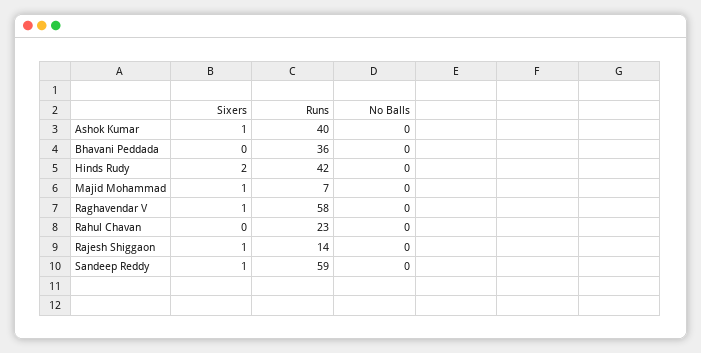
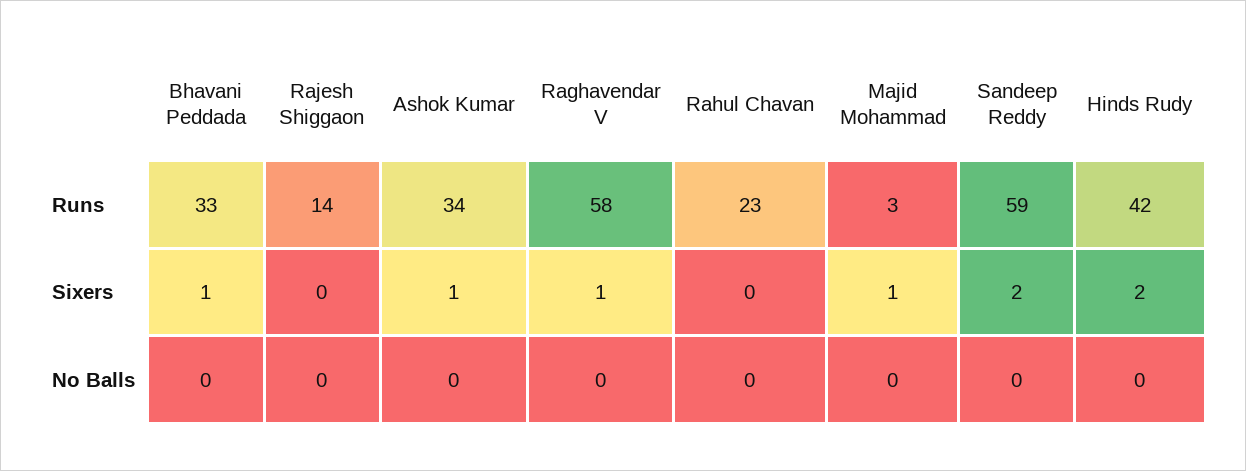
  {
    "Sixers": {
      "Ashok Kumar": 1,
-     "Bhavani Peddada": 0,
+     "Bhavani Peddada": 1,
      "Hinds Rudy": 2,
      "Majid Mohammad": 1,
      "Raghavendar V": 1,
      "Rahul Chavan": 0,
-     "Rajesh Shiggaon": 1,
+     "Rajesh Shiggaon": 0,
-     "Sandeep Reddy": 1
+     "Sandeep Reddy": 2
    },
    "Runs": {
-     "Ashok Kumar": 40,
+     "Ashok Kumar": 34,
-     "Bhavani Peddada": 36,
+     "Bhavani Peddada": 33,
      "Hinds Rudy": 42,
-     "Majid Mohammad": 7,
+     "Majid Mohammad": 3,
      "Raghavendar V": 58,
      "Rahul Chavan": 23,
      "Rajesh Shiggaon": 14,
      "Sandeep Reddy": 59
    },
    "No Balls": {
      "Ashok Kumar": 0,
      "Bhavani Peddada": 0,
      "Hinds Rudy": 0,
      "Majid Mohammad": 0,
      "Raghavendar V": 0,
      "Rahul Chavan": 0,
      "Rajesh Shiggaon": 0,
      "Sandeep Reddy": 0
    }
  }

